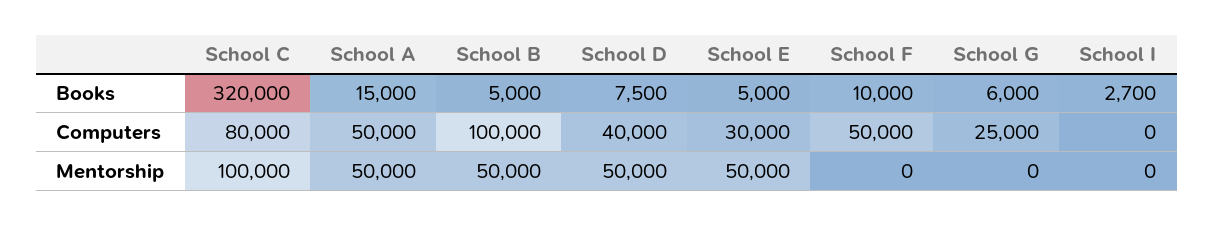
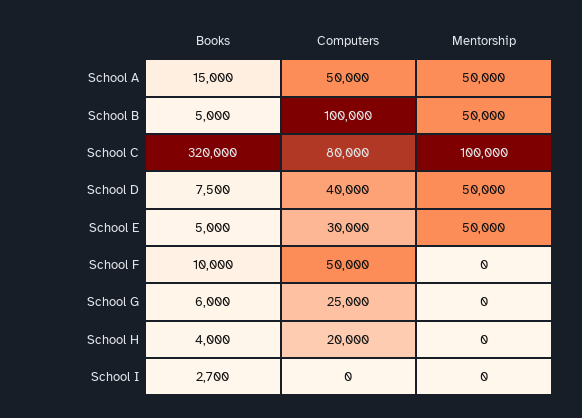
  {
    "School C": {
      "Books": 320000,
      "Computers": 80000,
      "Mentorship": 100000
    },
    "School A": {
      "Books": 15000,
      "Computers": 50000,
      "Mentorship": 50000
    },
    "School B": {
      "Books": 5000,
      "Computers": 100000,
      "Mentorship": 50000
    },
    "School D": {
      "Books": 7500,
      "Computers": 40000,
      "Mentorship": 50000
    },
    "School E": {
      "Books": 5000,
      "Computers": 30000,
      "Mentorship": 50000
    },
    "School F": {
      "Books": 10000,
      "Computers": 50000,
      "Mentorship": 0
    },
    "School G": {
      "Books": 6000,
      "Computers": 25000,
      "Mentorship": 0
    },
    "School I": {
      "Books": 2700,
      "Computers": 0,
      "Mentorship": 0
-   }
+   },
+   "School H": {
+     "Books": 4000,
+     "Computers": 20000,
+     "Mentorship": 0
+   }
  }

